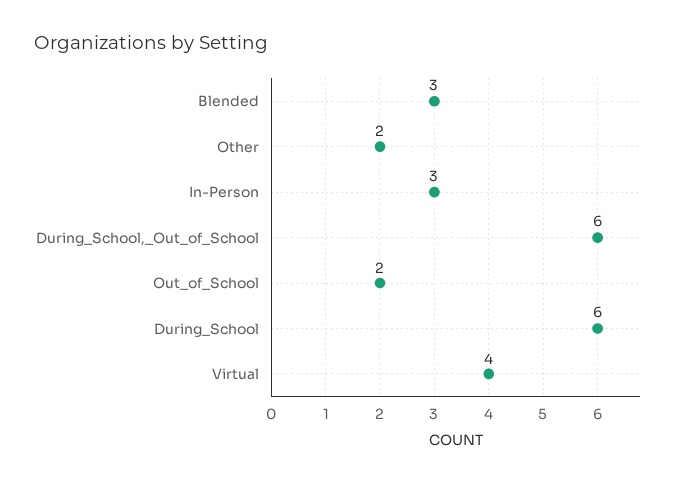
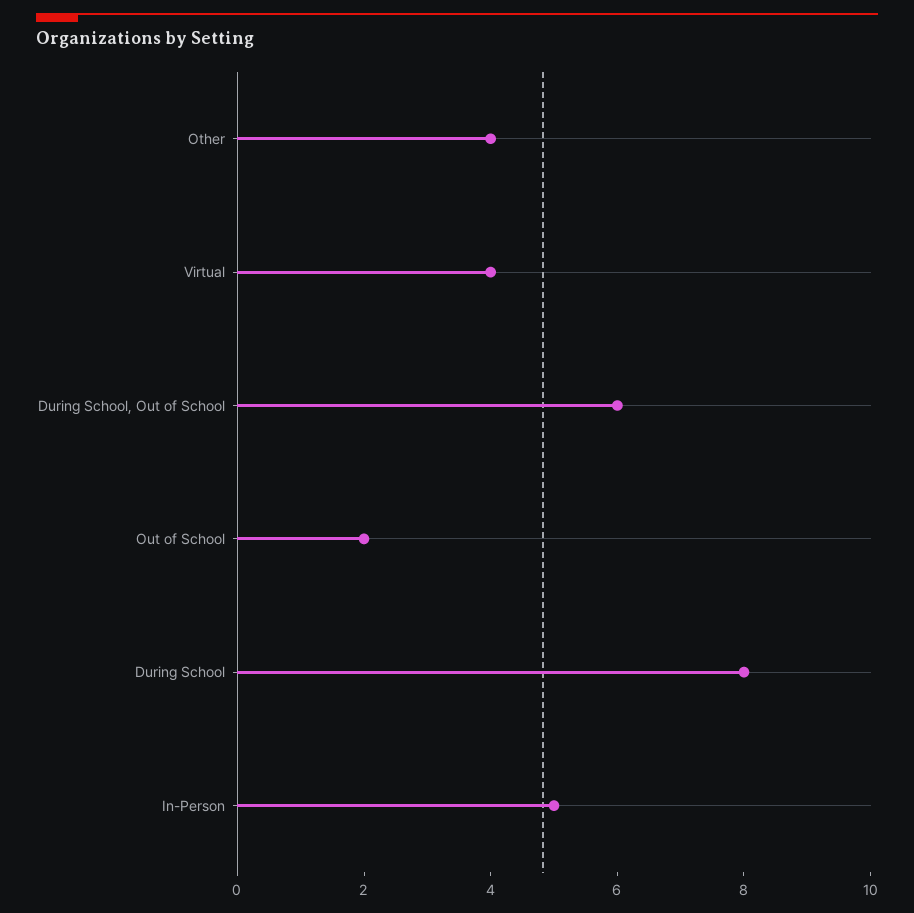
  {
-   "Blended": 3,
-   "Other": 2,
+   "Other": 4,
-   "In-Person": 3,
+   "In-Person": 5,
    "During_School,_Out_of_School": 6,
    "Out_of_School": 2,
-   "During_School": 6,
+   "During_School": 8,
    "Virtual": 4
  }

